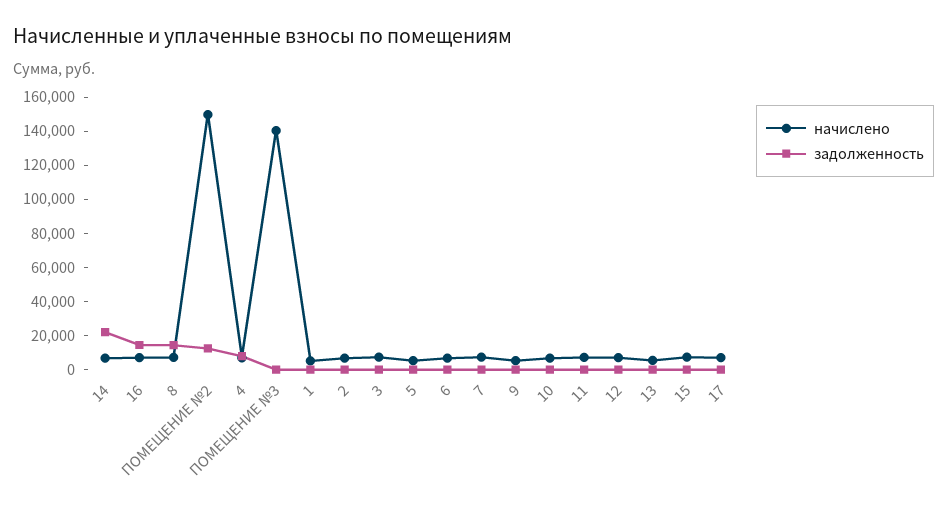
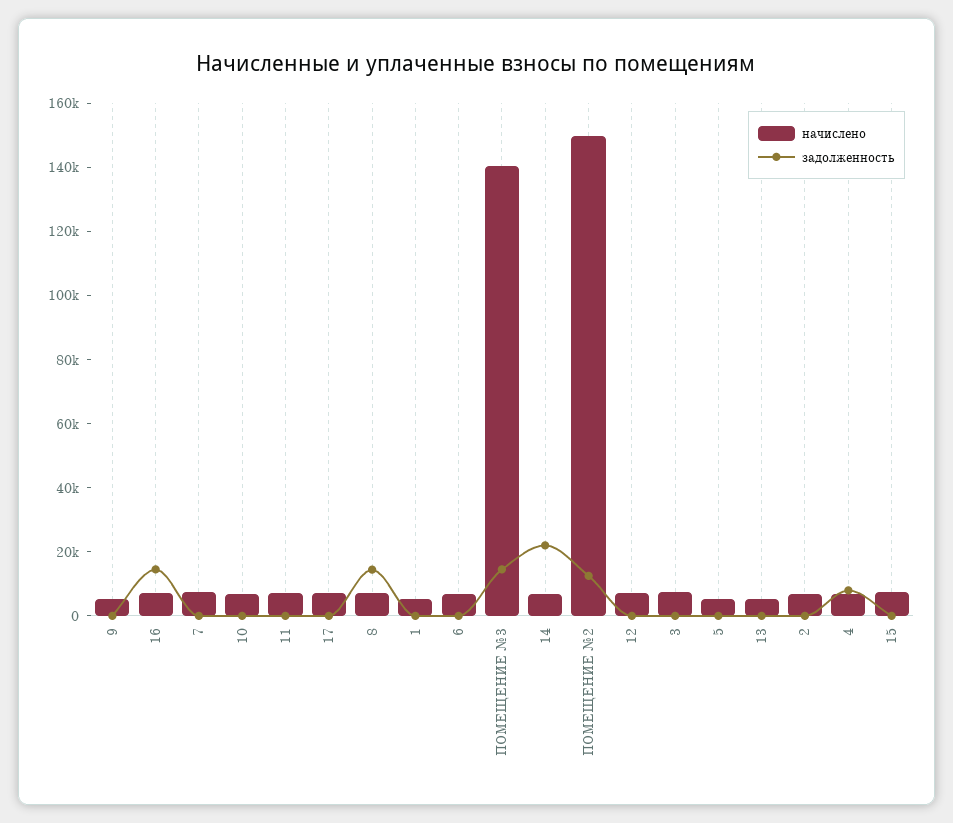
  {
    "начислено": {
      "14": 5000,
      "16": 5000,
      "8": 5000,
      "ПОМЕЩЕНИЕ №2": 150000,
      "4": 5000,
      "ПОМЕЩЕНИЕ №3": 140000,
      "1": 5000,
      "2": 5000,
      "3": 5000,
      "5": 5000,
      "6": 5000,
      "7": 5000,
      "9": 5000,
      "10": 5000,
      "11": 5000,
      "12": 5000,
      "13": 5000,
      "15": 5000,
      "17": 5000
    },
    "задолженность": {
      "14": 20000,
      "16": 15000,
      "8": 15000,
      "ПОМЕЩЕНИЕ №2": 10000,
      "4": 10000,
-     "ПОМЕЩЕНИЕ №3": 0,
+     "ПОМЕЩЕНИЕ №3": 15000,
      "1": 0,
      "2": 0,
      "3": 0,
      "5": 0,
      "6": 0,
      "7": 0,
      "9": 0,
      "10": 0,
      "11": 0,
      "12": 0,
      "13": 0,
      "15": 0,
      "17": 0
    }
  }

